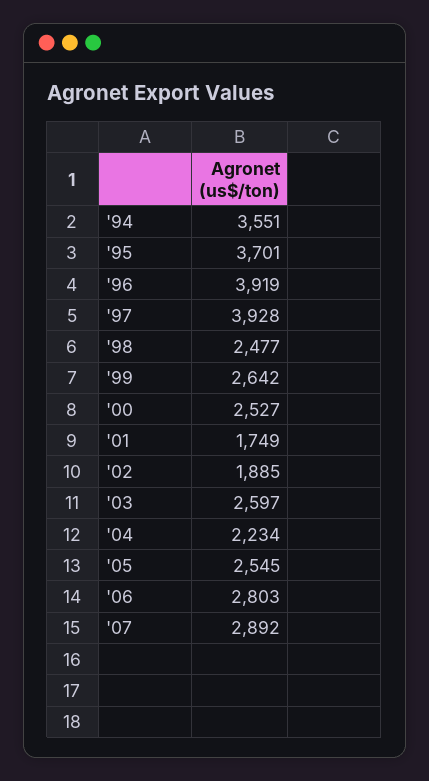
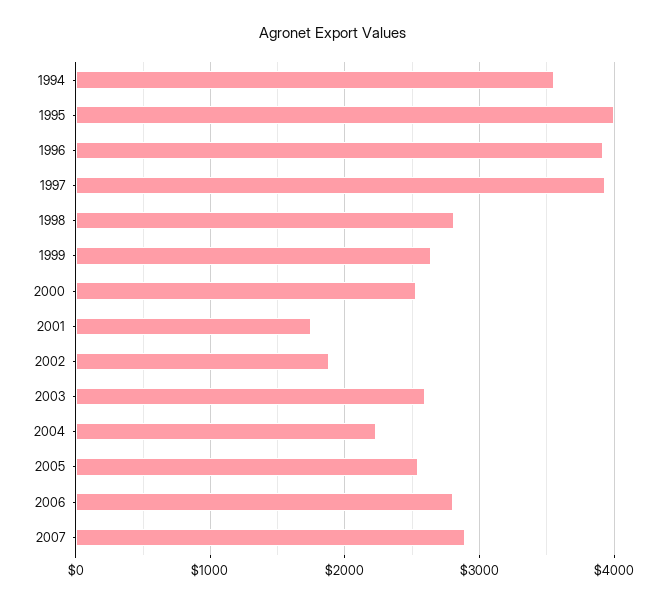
  {
    "'94": 3551,
-   "'95": 3701,
+   "'95": 4000,
    "'96": 3919,
    "'97": 3928,
-   "'98": 2477,
+   "'98": 2800,
    "'99": 2642,
    "'00": 2527,
    "'01": 1749,
    "'02": 1885,
    "'03": 2597,
    "'04": 2234,
    "'05": 2545,
    "'06": 2803,
    "'07": 2892
  }

